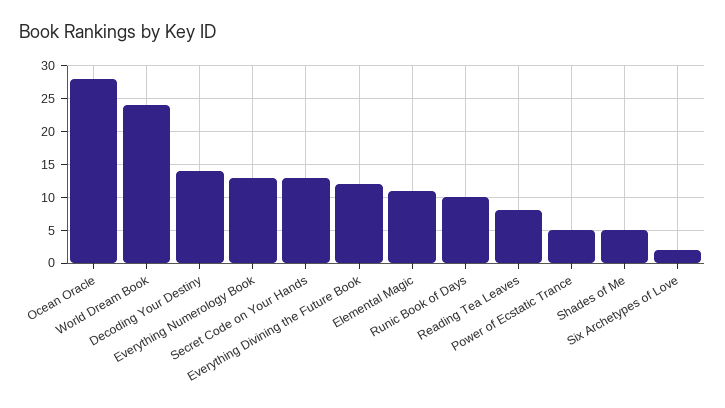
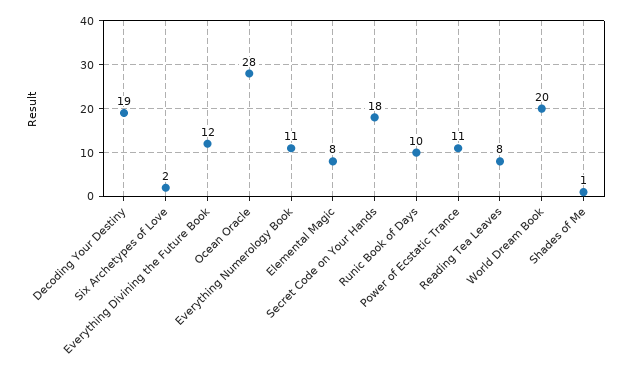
  {
    "Ocean Oracle": 28,
-   "World Dream Book": 24,
+   "World Dream Book": 20,
-   "Decoding Your Destiny": 14,
+   "Decoding Your Destiny": 19,
-   "Everything Numerology Book": 13,
+   "Everything Numerology Book": 11,
-   "Secret Code on Your Hands": 13,
+   "Secret Code on Your Hands": 18,
    "Everything Divining the Future Book": 12,
-   "Elemental Magic": 11,
+   "Elemental Magic": 8,
    "Runic Book of Days": 10,
    "Reading Tea Leaves": 8,
-   "Power of Ecstatic Trance": 5,
+   "Power of Ecstatic Trance": 11,
-   "Shades of Me": 5,
+   "Shades of Me": 1,
    "Six Archetypes of Love": 2
  }

